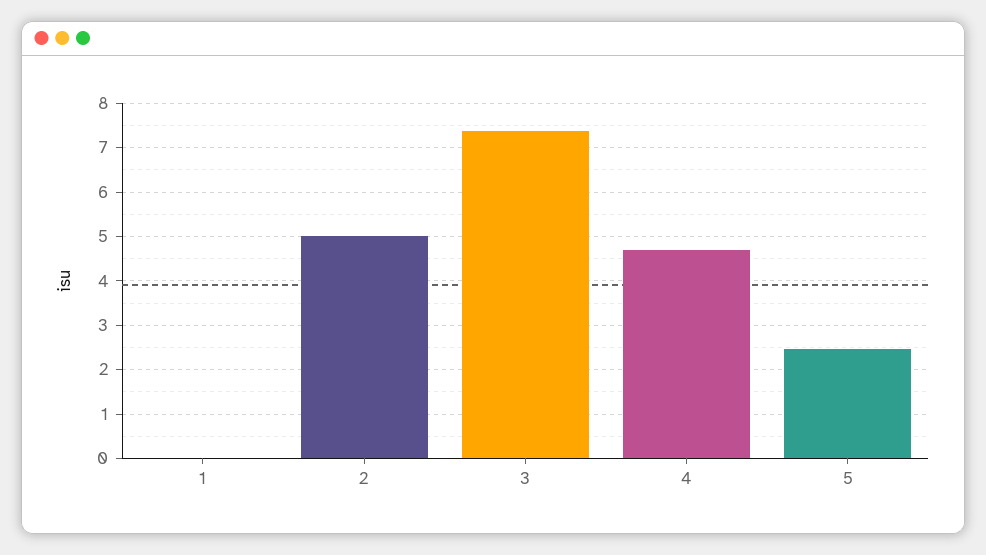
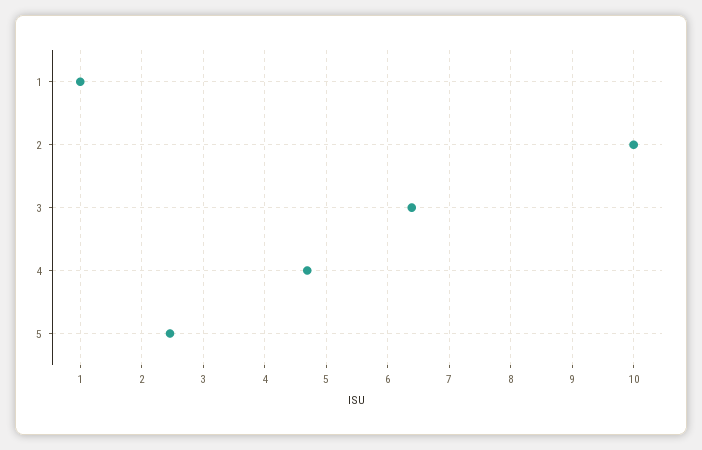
  {
-   "1": 0,
+   "1": 1,
-   "2": 5,
+   "2": 10,
-   "3": 7.4,
+   "3": 6.4,
    "4": 4.7,
    "5": 2.5
  }

